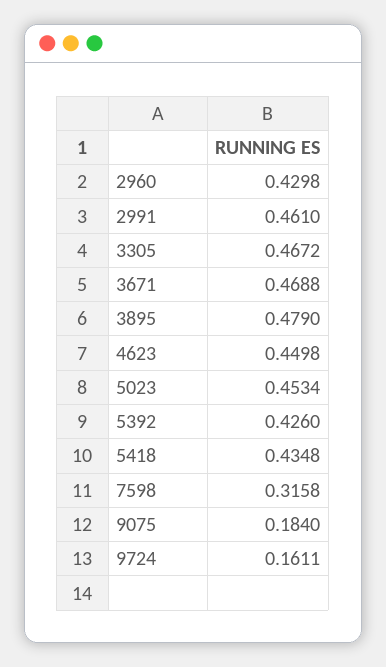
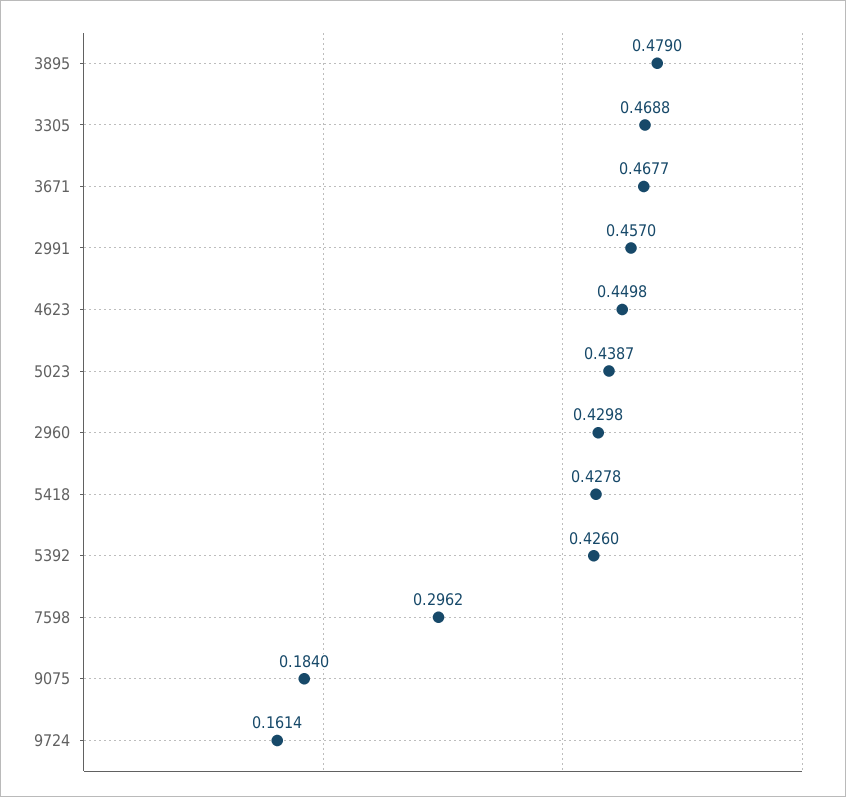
  {
    "2960": 0.4298,
-   "2991": 0.461,
+   "2991": 0.457,
-   "3305": 0.4672,
+   "3305": 0.4688,
-   "3671": 0.4688,
+   "3671": 0.4677,
    "3895": 0.479,
    "4623": 0.4498,
-   "5023": 0.4534,
+   "5023": 0.4387,
    "5392": 0.426,
-   "5418": 0.4348,
+   "5418": 0.4278,
-   "7598": 0.3158,
+   "7598": 0.2962,
    "9075": 0.184,
-   "9724": 0.1611
+   "9724": 0.1614
  }

